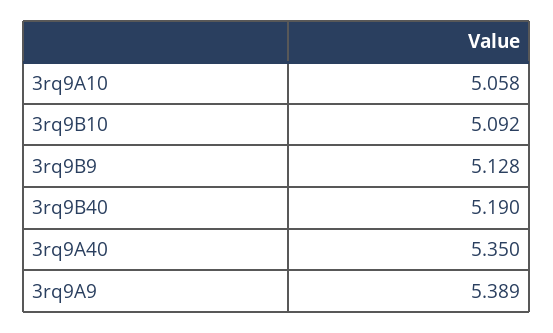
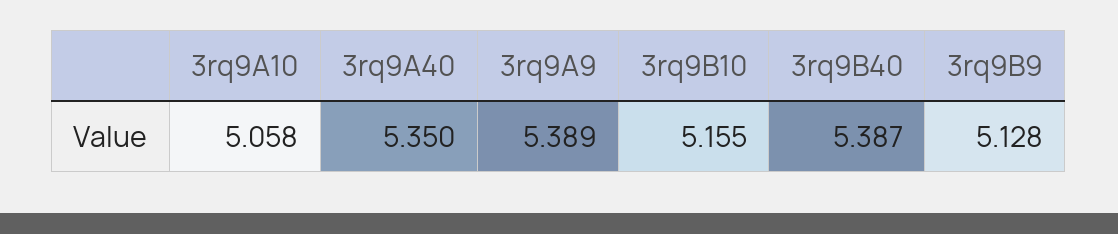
  {
    "3rq9A10": 5.058,
-   "3rq9B10": 5.092,
+   "3rq9B10": 5.155,
    "3rq9B9": 5.128,
-   "3rq9B40": 5.19,
+   "3rq9B40": 5.387,
    "3rq9A40": 5.35,
    "3rq9A9": 5.389
  }

